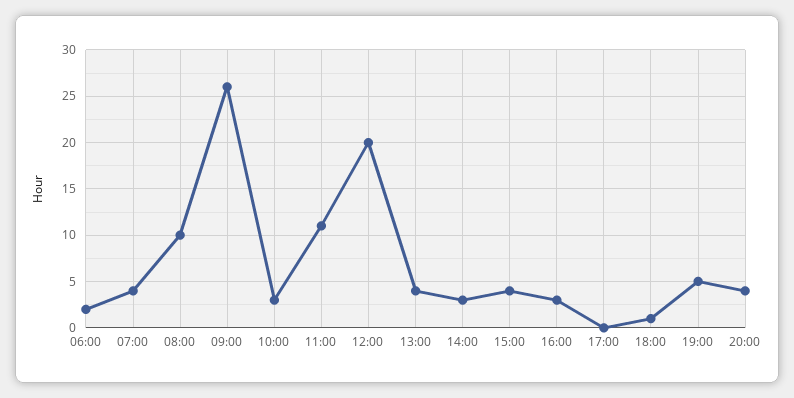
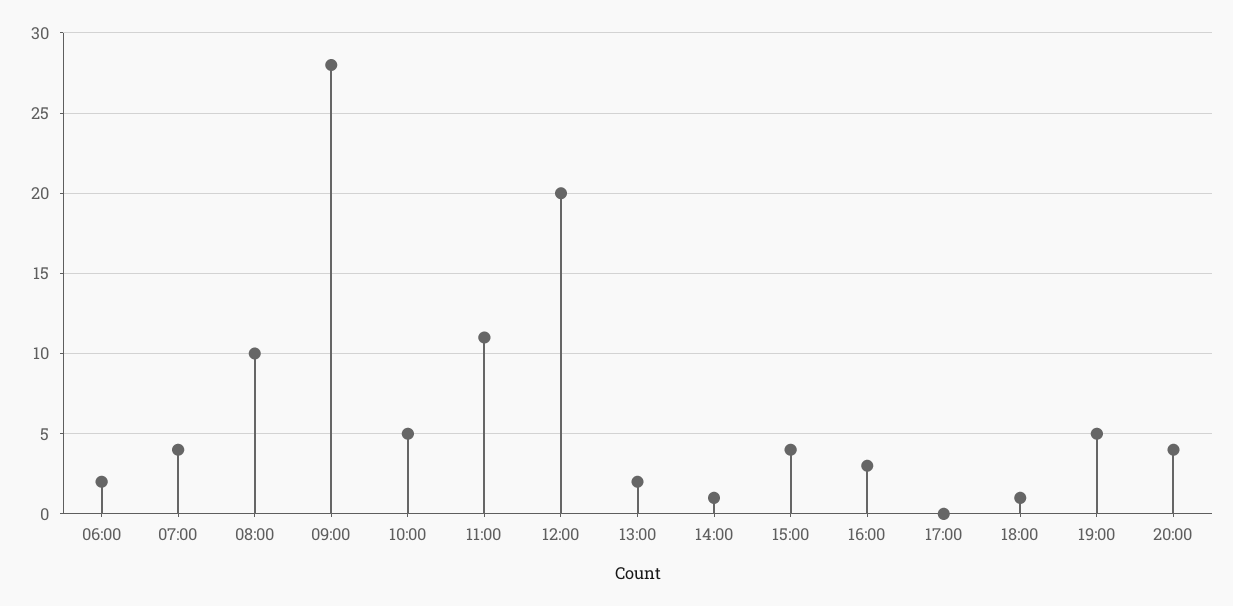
  {
    "06:00": 2,
    "07:00": 4,
    "08:00": 10,
-   "09:00": 26,
+   "09:00": 28,
-   "10:00": 3,
+   "10:00": 5,
    "11:00": 11,
    "12:00": 20,
-   "13:00": 4,
+   "13:00": 2,
-   "14:00": 3,
+   "14:00": 1,
    "15:00": 4,
    "16:00": 3,
    "17:00": 0,
    "18:00": 1,
    "19:00": 5,
    "20:00": 4
  }

